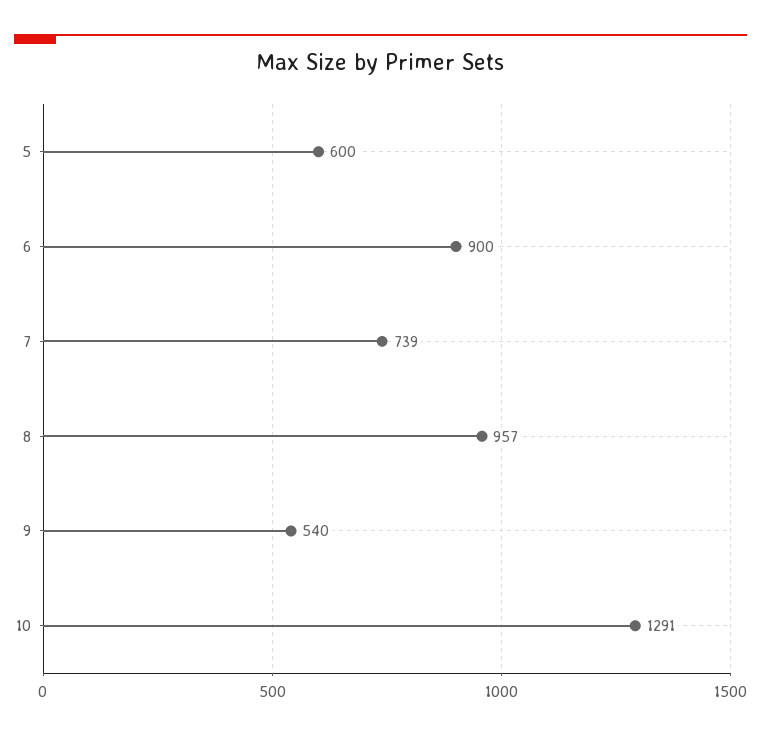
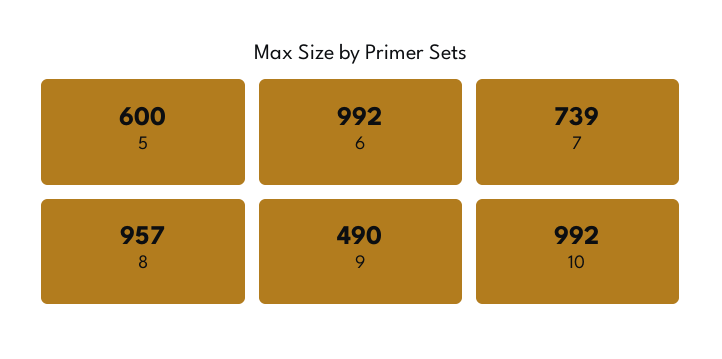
  {
    "5": 600,
-   "6": 900,
+   "6": 992,
    "7": 739,
    "8": 957,
-   "9": 540,
+   "9": 490,
-   "10": 1291
+   "10": 992
  }

